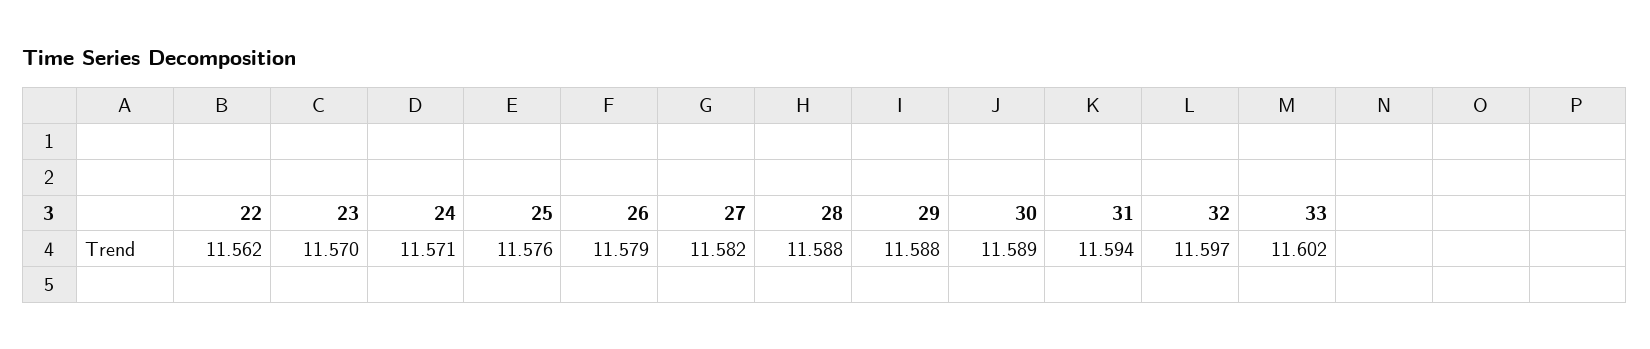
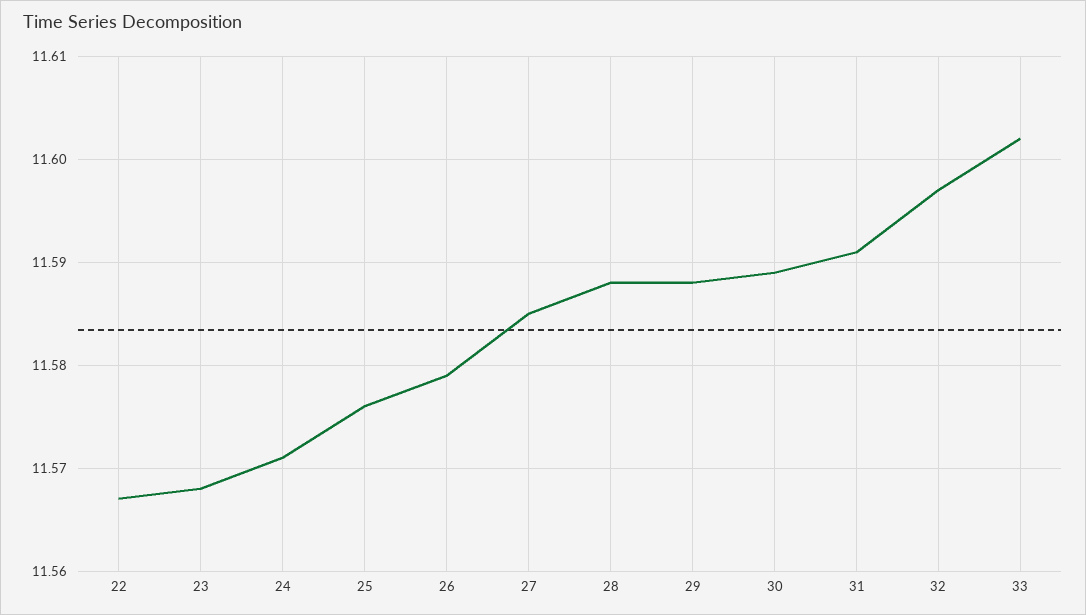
  {
-   "22": 11.562,
+   "22": 11.567,
-   "23": 11.57,
+   "23": 11.568,
    "24": 11.571,
    "25": 11.576,
    "26": 11.579,
-   "27": 11.582,
+   "27": 11.585,
    "28": 11.588,
    "29": 11.588,
    "30": 11.589,
-   "31": 11.594,
+   "31": 11.591,
    "32": 11.597,
    "33": 11.602
  }

